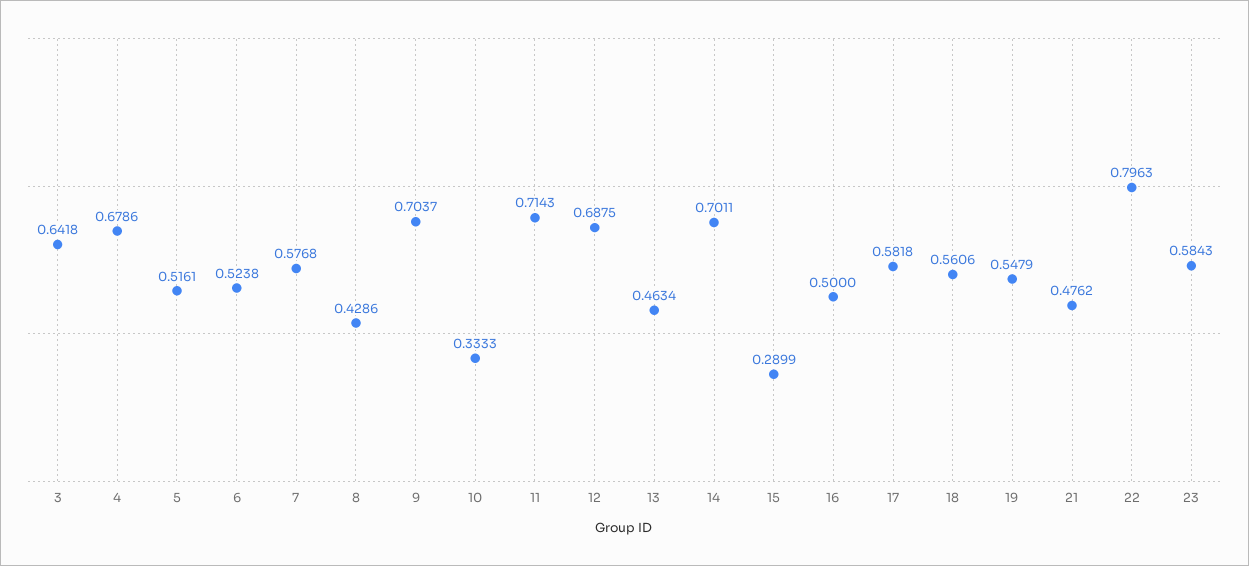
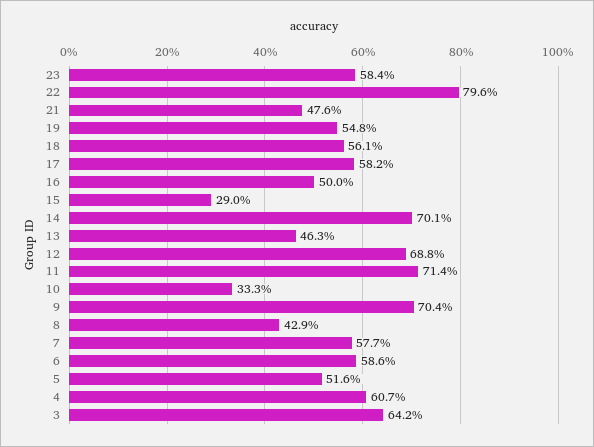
  {
    "3": 0.6418,
-   "4": 0.6786,
+   "4": 0.607,
    "5": 0.5161,
-   "6": 0.5238,
+   "6": 0.586,
    "7": 0.5768,
    "8": 0.4286,
    "9": 0.7037,
    "10": 0.3333,
    "11": 0.7143,
    "12": 0.6875,
    "13": 0.4634,
    "14": 0.7011,
    "15": 0.2899,
    "16": 0.5,
    "17": 0.5818,
    "18": 0.5606,
    "19": 0.5479,
    "21": 0.4762,
    "22": 0.7963,
    "23": 0.5843
  }

